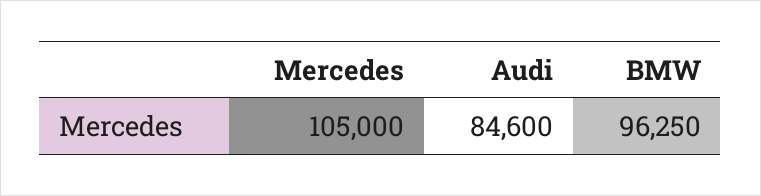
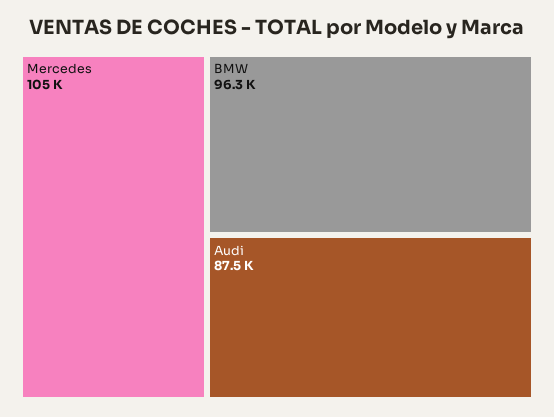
  {
    "Mercedes": 105000,
-   "Audi": 84600,
+   "Audi": 87500,
    "BMW": 96250
  }

